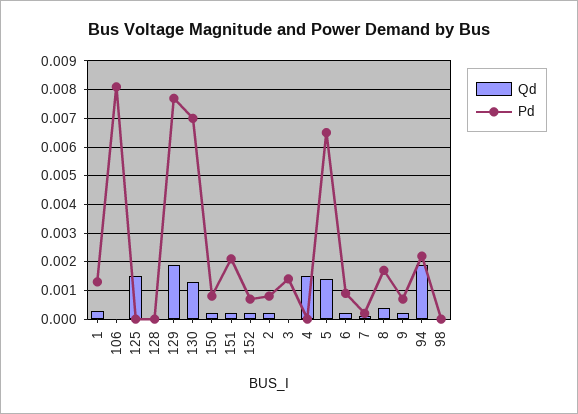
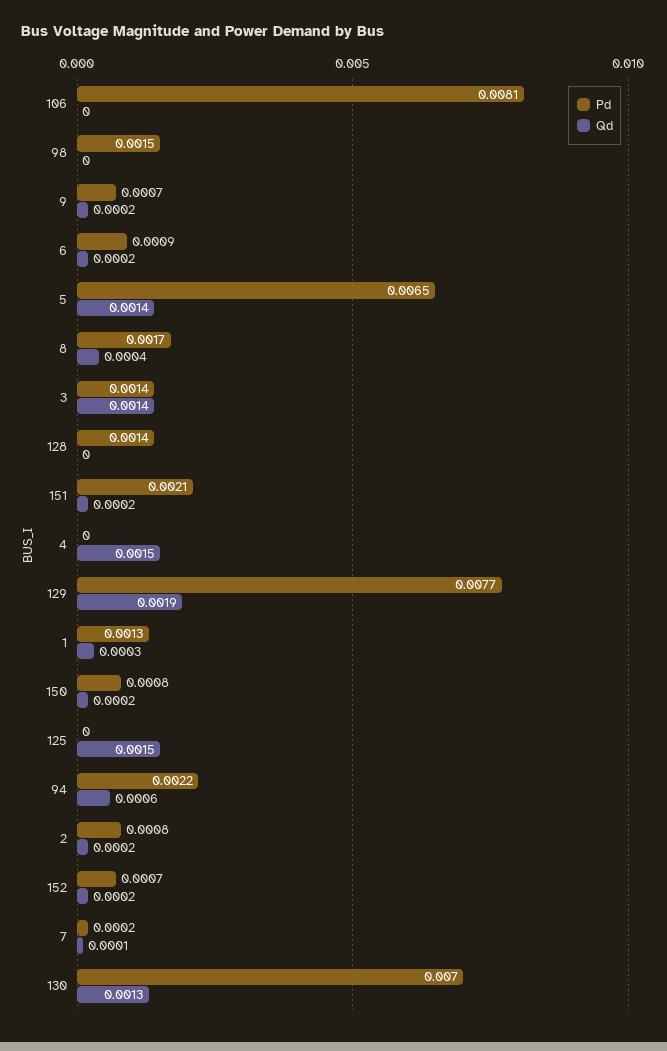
  {
    "Qd": {
      "1": 0.0003,
      "106": 0,
      "125": 0.0015,
      "128": 0,
      "129": 0.0019,
      "130": 0.0013,
      "150": 0.0002,
      "151": 0.0002,
      "152": 0.0002,
      "2": 0.0002,
-     "3": 0,
+     "3": 0.0014,
      "4": 0.0015,
      "5": 0.0014,
      "6": 0.0002,
      "7": 0.0001,
      "8": 0.0004,
      "9": 0.0002,
-     "94": 0.002,
+     "94": 0.0006,
      "98": 0
    },
    "Pd": {
      "1": 0.0013,
      "106": 0.0081,
      "125": 0,
-     "128": 0,
+     "128": 0.0014,
      "129": 0.0077,
      "130": 0.007,
      "150": 0.0008,
      "151": 0.0021,
      "152": 0.0007,
      "2": 0.0008,
      "3": 0.0014,
      "4": 0,
      "5": 0.0065,
      "6": 0.0009,
      "7": 0.0002,
      "8": 0.0017,
      "9": 0.0007,
      "94": 0.0022,
-     "98": 0
+     "98": 0.0015
    }
  }

